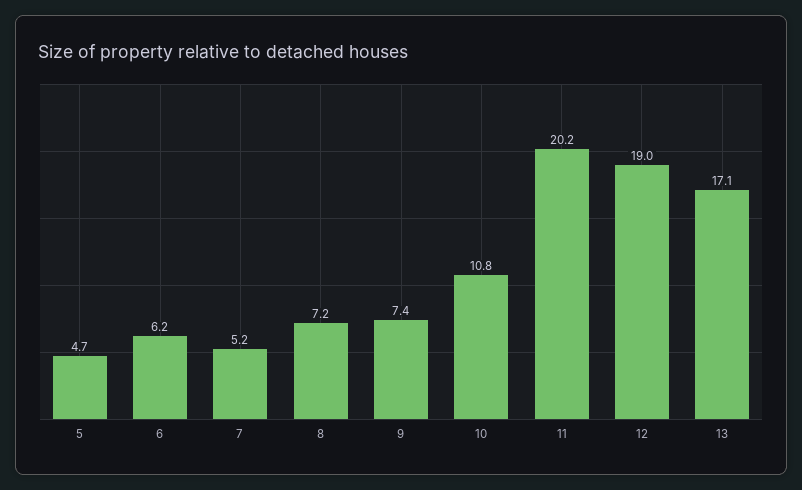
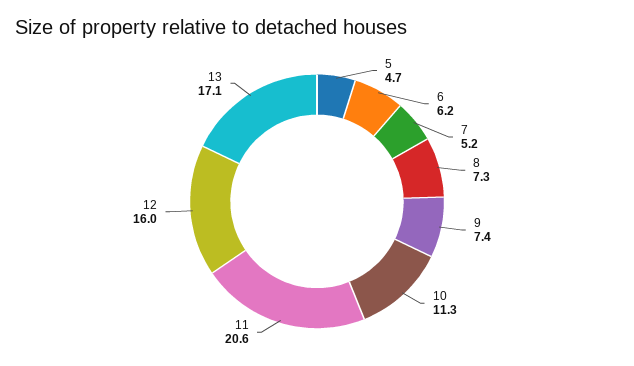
  {
    "5": 4.7,
    "6": 6.2,
    "7": 5.2,
-   "8": 7.2,
+   "8": 7.3,
    "9": 7.4,
-   "10": 10.8,
+   "10": 11.3,
-   "11": 20.2,
+   "11": 20.6,
-   "12": 19,
+   "12": 16,
    "13": 17.1
  }

